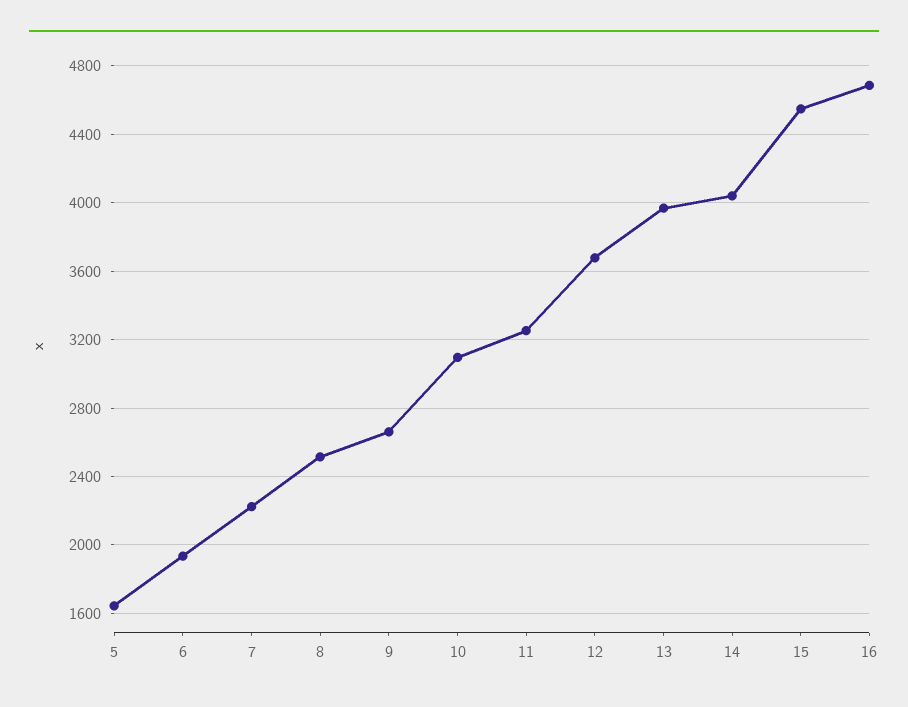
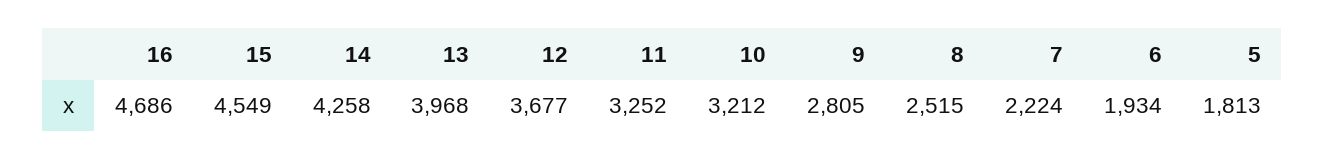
  {
-   "5": 1650,
+   "5": 1813,
    "6": 1934,
    "7": 2224,
    "8": 2515,
-   "9": 2650,
+   "9": 2805,
-   "10": 3100,
+   "10": 3212,
    "11": 3252,
    "12": 3677,
    "13": 3968,
-   "14": 4050,
+   "14": 4258,
    "15": 4549,
    "16": 4686
  }

